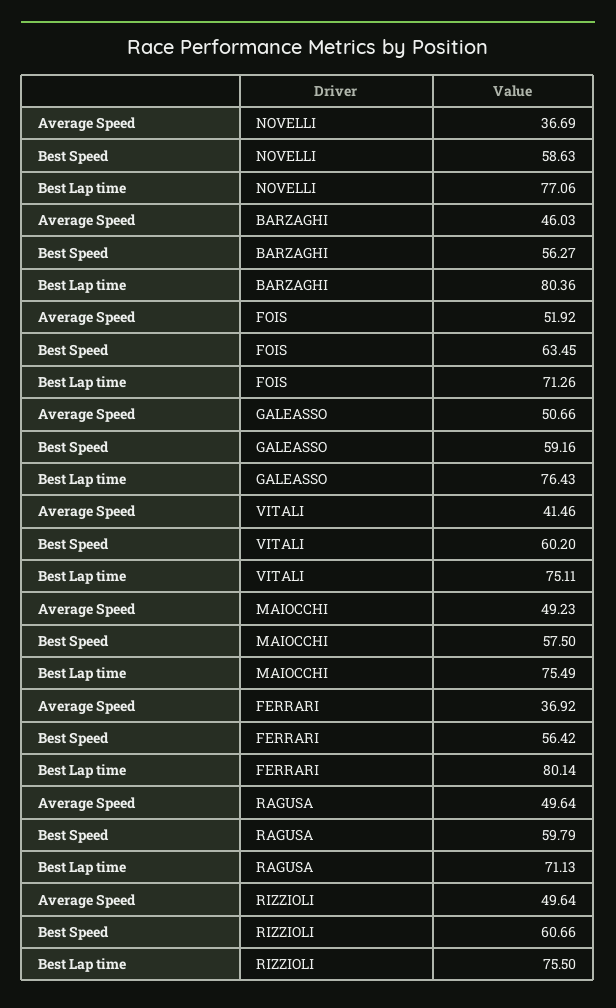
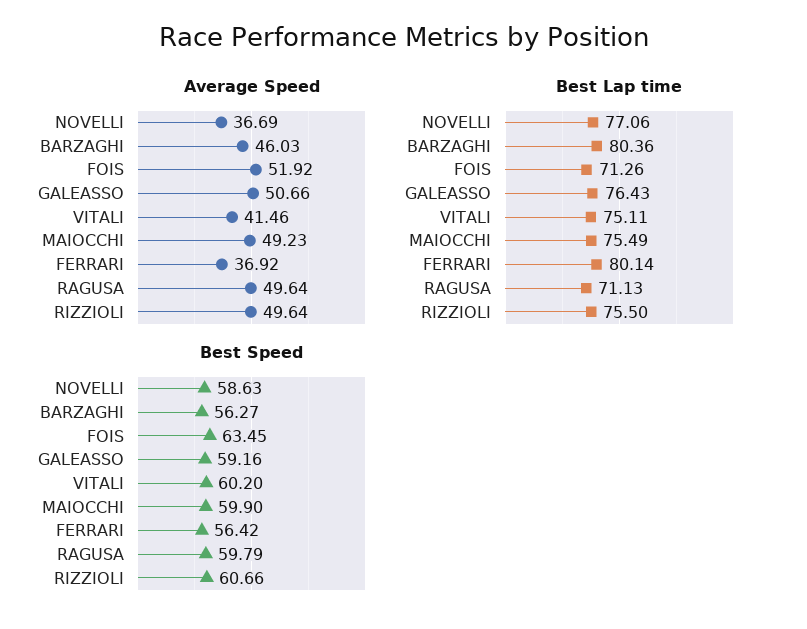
  {
    "Average Speed": {
      "NOVELLI": 36.69,
      "BARZAGHI": 46.03,
      "FOIS": 51.92,
      "GALEASSO": 50.66,
      "VITALI": 41.46,
      "MAIOCCHI": 49.23,
      "FERRARI": 36.92,
      "RAGUSA": 49.64,
      "RIZZIOLI": 49.64
    },
    "Best Speed": {
      "NOVELLI": 58.63,
      "BARZAGHI": 56.27,
      "FOIS": 63.45,
      "GALEASSO": 59.16,
      "VITALI": 60.2,
-     "MAIOCCHI": 57.5,
+     "MAIOCCHI": 59.9,
      "FERRARI": 56.42,
      "RAGUSA": 59.79,
      "RIZZIOLI": 60.66
    },
    "Best Lap time": {
      "NOVELLI": 77.06,
      "BARZAGHI": 80.36,
      "FOIS": 71.26,
      "GALEASSO": 76.43,
      "VITALI": 75.11,
      "MAIOCCHI": 75.49,
      "FERRARI": 80.14,
      "RAGUSA": 71.13,
      "RIZZIOLI": 75.5
    }
  }

